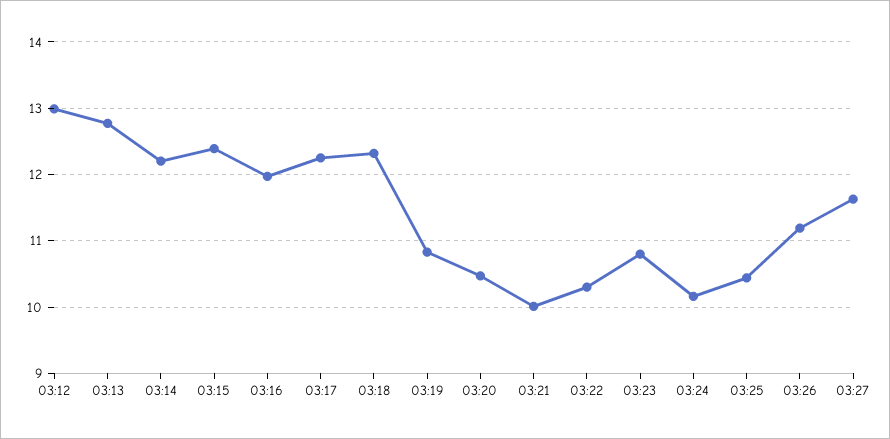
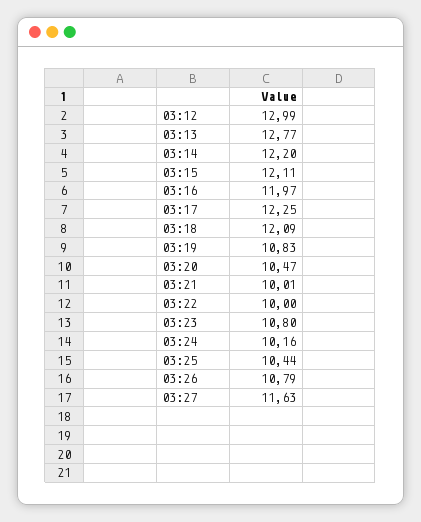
  {
    "03:12": 12.99,
    "03:13": 12.77,
    "03:14": 12.2,
-   "03:15": 12.4,
+   "03:15": 12.11,
    "03:16": 11.97,
    "03:17": 12.25,
-   "03:18": 12.3,
+   "03:18": 12.09,
    "03:19": 10.83,
    "03:20": 10.47,
    "03:21": 10.01,
-   "03:22": 10.3,
+   "03:22": 10,
    "03:23": 10.8,
    "03:24": 10.16,
    "03:25": 10.44,
-   "03:26": 11.2,
+   "03:26": 10.79,
    "03:27": 11.63
  }

